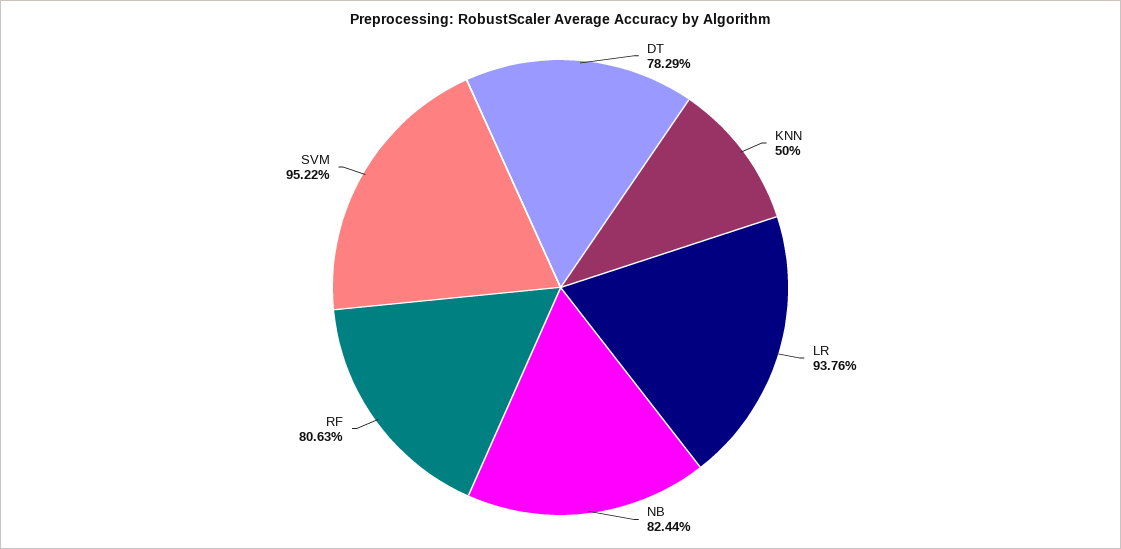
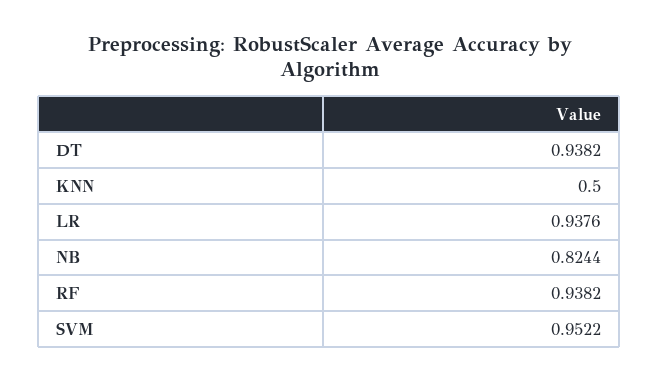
  {
-   "DT": 0.7829,
+   "DT": 0.9382,
    "KNN": 0.5,
    "LR": 0.9376,
    "NB": 0.8244,
-   "RF": 0.8063,
+   "RF": 0.9382,
    "SVM": 0.9522
  }

